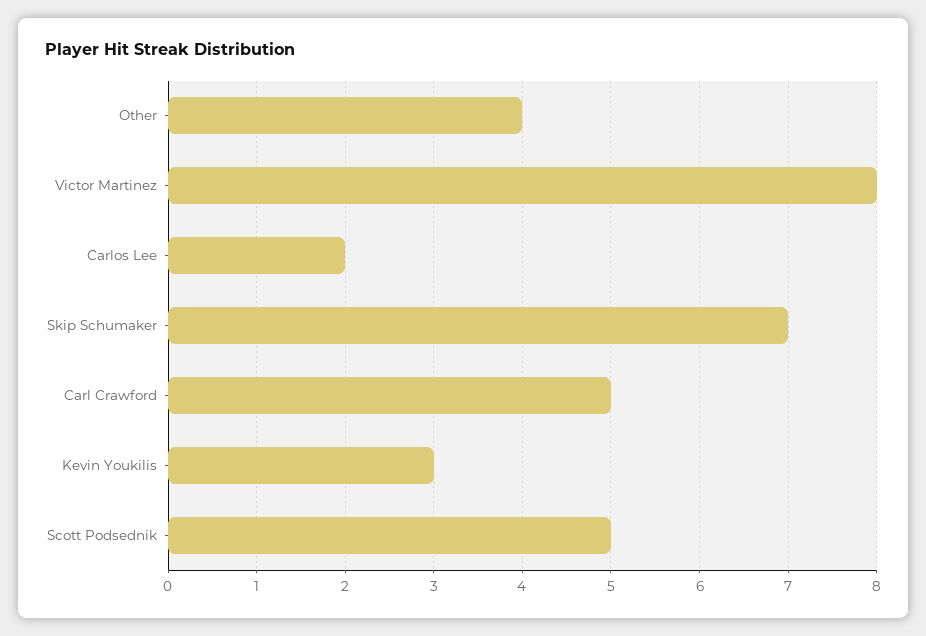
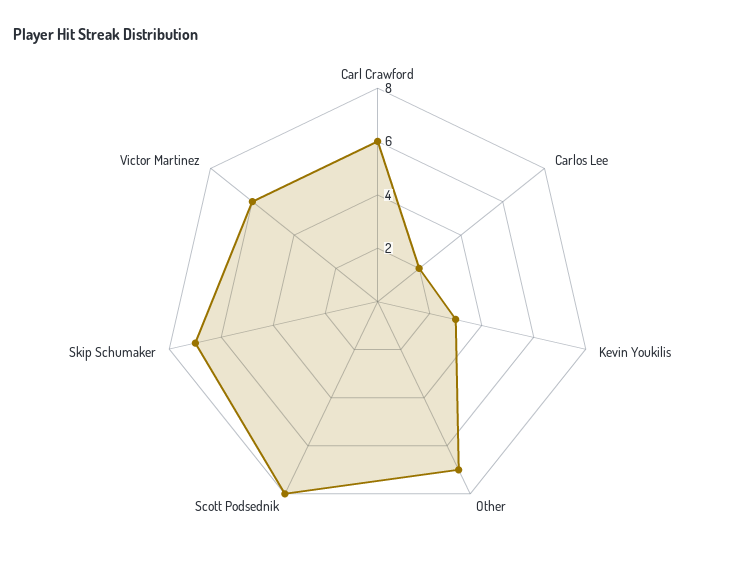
  {
-   "Other": 4,
+   "Other": 7,
-   "Victor Martinez": 8,
+   "Victor Martinez": 6,
    "Carlos Lee": 2,
    "Skip Schumaker": 7,
-   "Carl Crawford": 5,
+   "Carl Crawford": 6,
    "Kevin Youkilis": 3,
-   "Scott Podsednik": 5
+   "Scott Podsednik": 8
  }

